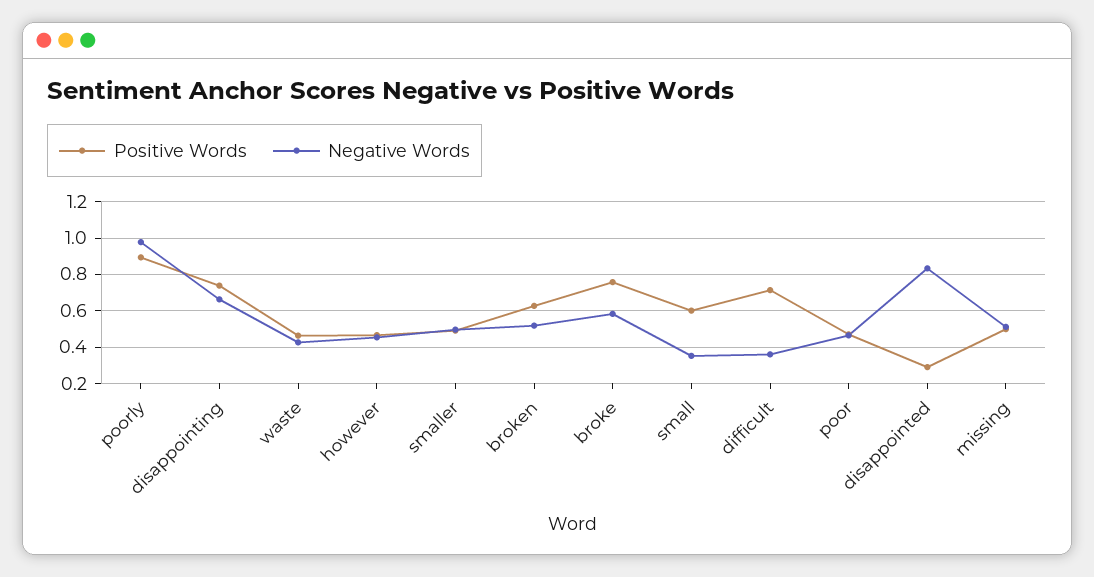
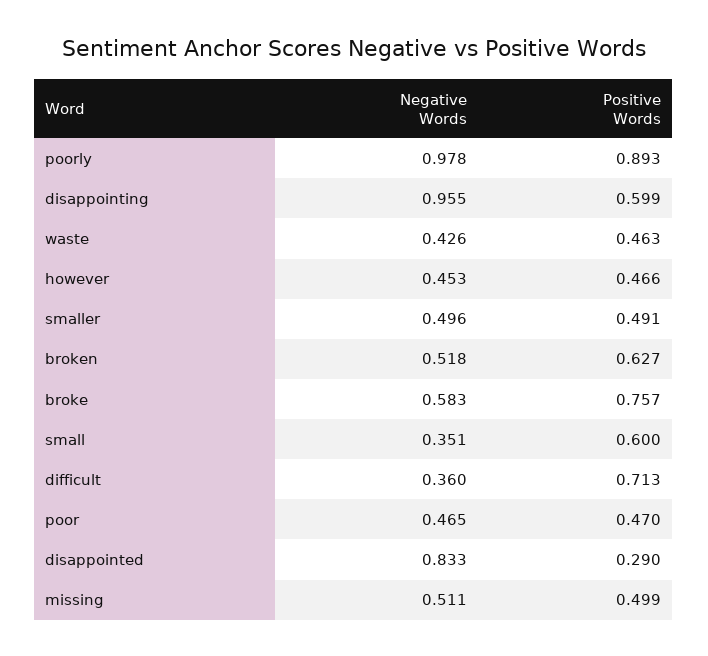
  {
    "Positive Words": {
      "poorly": 0.893,
-     "disappointing": 0.75,
+     "disappointing": 0.599,
      "waste": 0.463,
      "however": 0.466,
      "smaller": 0.491,
      "broken": 0.627,
      "broke": 0.757,
      "small": 0.6,
      "difficult": 0.713,
      "poor": 0.47,
      "disappointed": 0.29,
      "missing": 0.499
    },
    "Negative Words": {
      "poorly": 0.978,
-     "disappointing": 0.65,
+     "disappointing": 0.955,
      "waste": 0.426,
      "however": 0.453,
      "smaller": 0.496,
      "broken": 0.518,
      "broke": 0.583,
      "small": 0.351,
      "difficult": 0.36,
      "poor": 0.465,
      "disappointed": 0.833,
      "missing": 0.511
    }
  }

